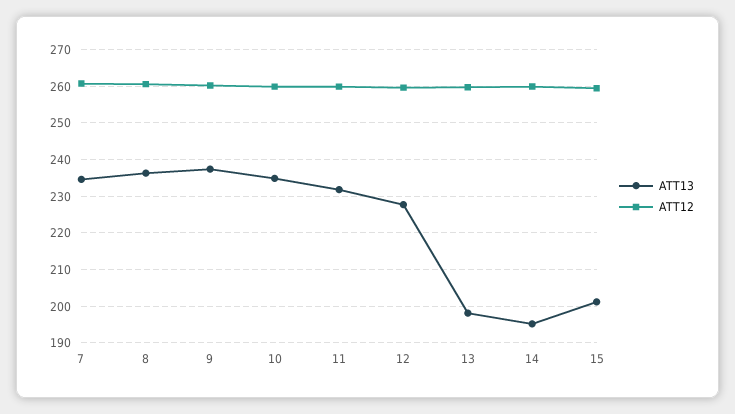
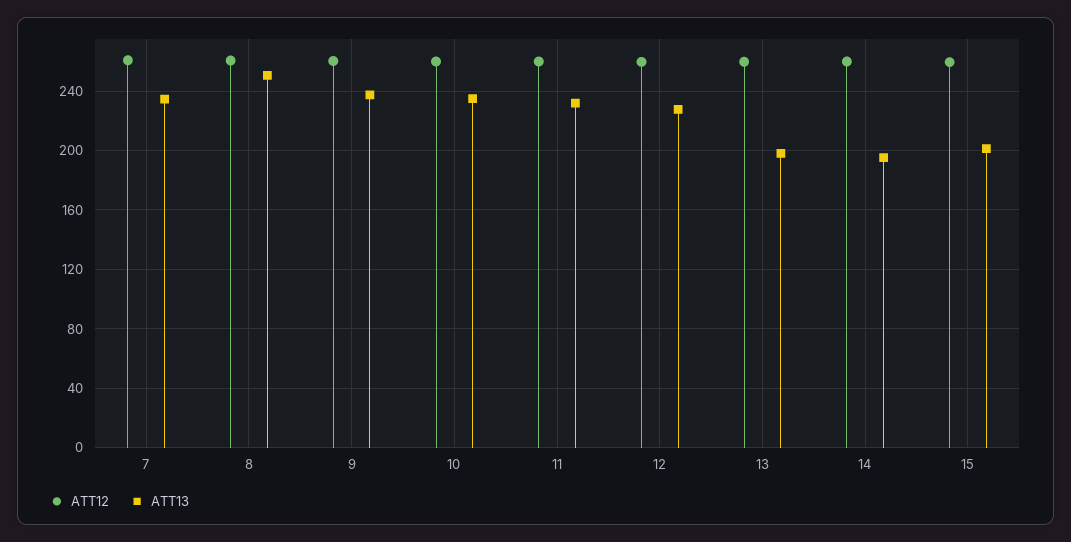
  {
    "ATT13": {
      "7": 234,
-     "8": 236,
+     "8": 250,
      "9": 238,
      "10": 234,
      "11": 232,
      "12": 228,
      "13": 198,
      "14": 196,
      "15": 202
    },
    "ATT12": {
      "7": 260,
      "8": 260,
      "9": 260,
      "10": 260,
      "11": 260,
      "12": 260,
      "13": 260,
      "14": 260,
      "15": 260
    }
  }

